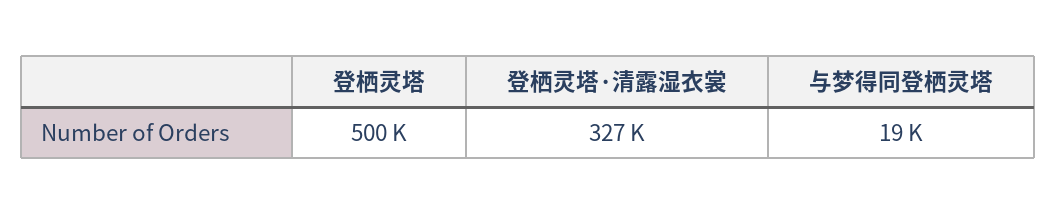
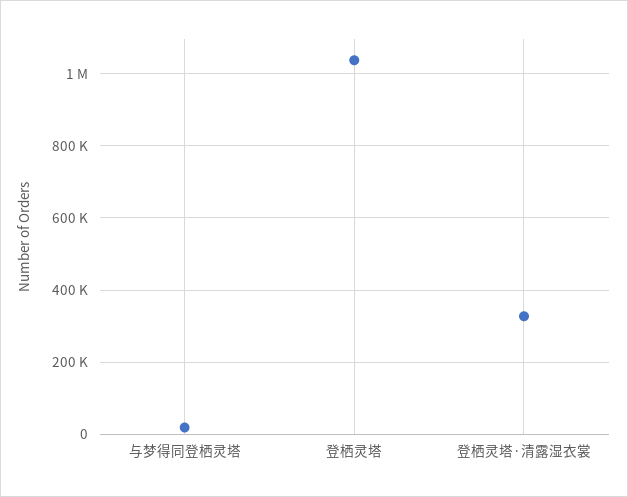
  {
-   "登栖灵塔": 500000,
+   "登栖灵塔": 1040000,
    "登栖灵塔·清露湿衣裳": 327000,
    "与梦得同登栖灵塔": 19000
  }

